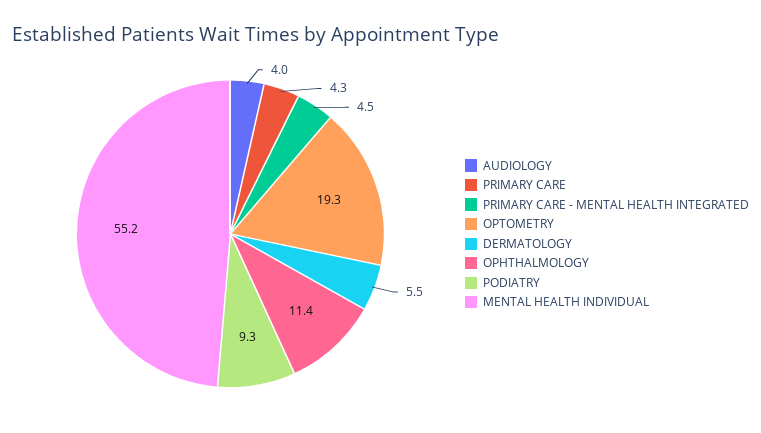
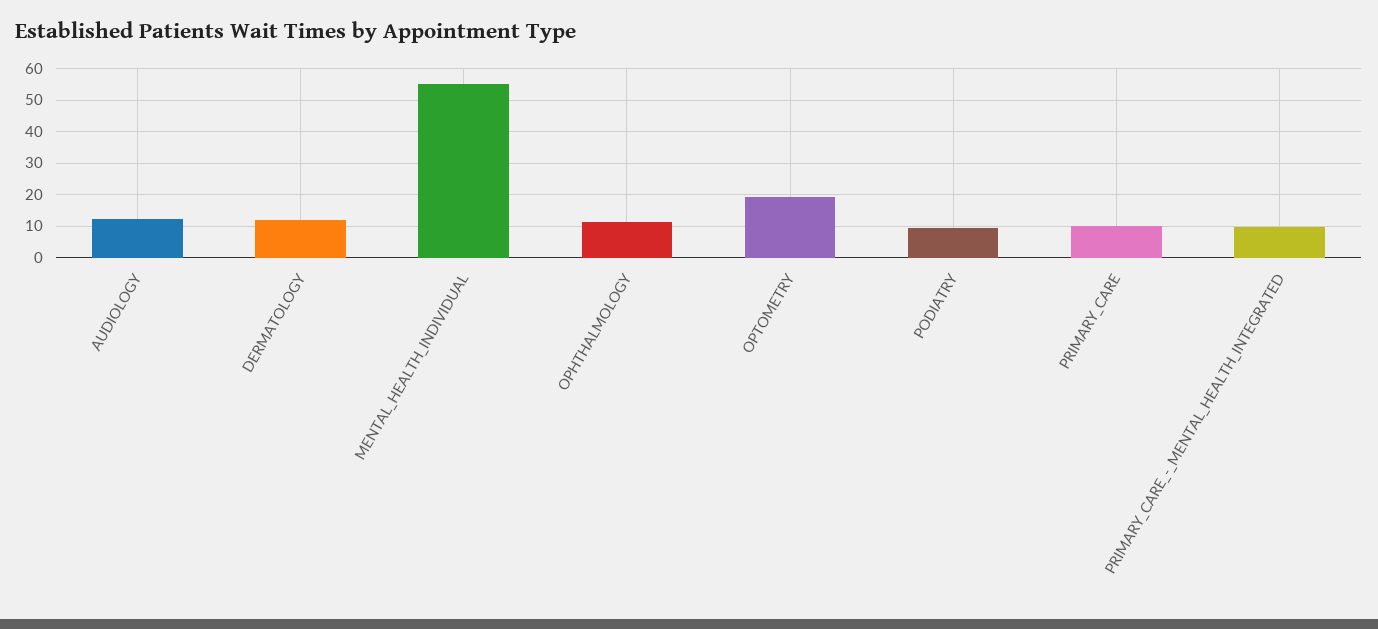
  {
-   "AUDIOLOGY": 4,
+   "AUDIOLOGY": 12,
-   "PRIMARY CARE": 4.3,
+   "PRIMARY CARE": 10,
-   "PRIMARY CARE - MENTAL HEALTH INTEGRATED": 4.5,
+   "PRIMARY CARE - MENTAL HEALTH INTEGRATED": 10,
    "OPTOMETRY": 19.3,
-   "DERMATOLOGY": 5.5,
+   "DERMATOLOGY": 12,
    "OPHTHALMOLOGY": 11.4,
    "PODIATRY": 9.3,
    "MENTAL HEALTH INDIVIDUAL": 55.2
  }

